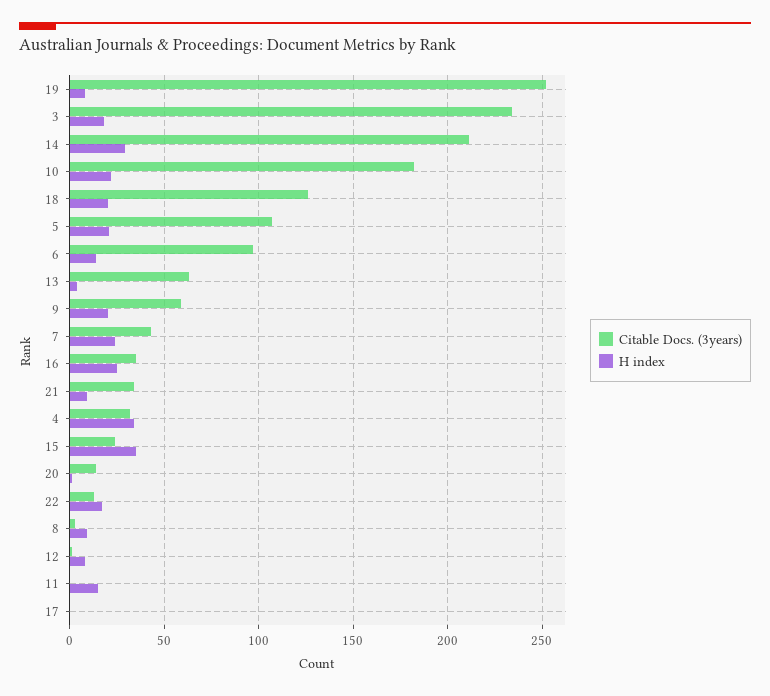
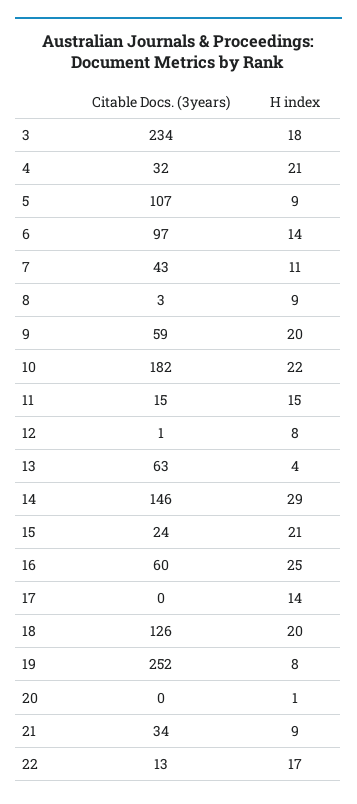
  {
    "Citable Docs. (3years)": {
      "19": 252,
      "3": 234,
-     "14": 210,
+     "14": 146,
      "10": 182,
      "18": 126,
      "5": 107,
      "6": 97,
      "13": 63,
      "9": 59,
      "7": 43,
-     "16": 35,
+     "16": 60,
      "21": 34,
      "4": 32,
      "15": 24,
-     "20": 15,
+     "20": 0,
      "22": 13,
      "8": 3,
      "12": 1,
-     "11": 0,
+     "11": 15,
      "17": 0
    },
    "H index": {
      "19": 8,
      "3": 18,
      "14": 29,
      "10": 22,
      "18": 20,
-     "5": 20,
+     "5": 9,
      "6": 14,
      "13": 4,
      "9": 20,
-     "7": 25,
+     "7": 11,
      "16": 25,
      "21": 9,
-     "4": 35,
+     "4": 21,
-     "15": 35,
+     "15": 21,
      "20": 1,
      "22": 17,
      "8": 9,
      "12": 8,
      "11": 15,
-     "17": 0
+     "17": 14
    }
  }

